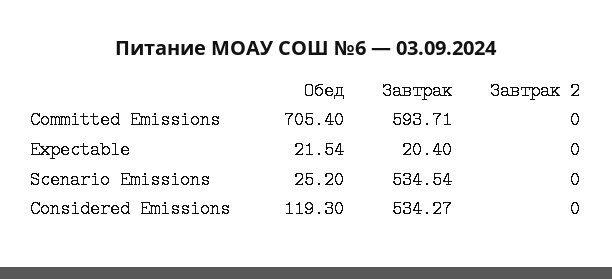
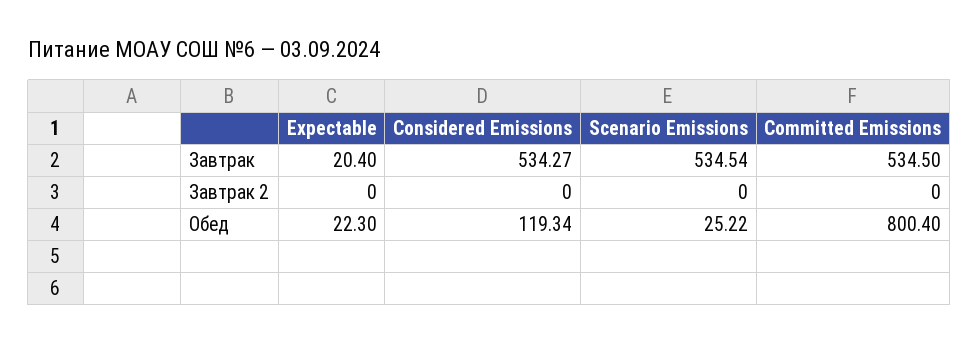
  {
    "Обед": {
-     "Committed Emissions": 705.4,
+     "Committed Emissions": 800.4,
-     "Expectable": 21.54,
+     "Expectable": 22.3,
-     "Scenario Emissions": 25.2,
+     "Scenario Emissions": 25.22,
-     "Considered Emissions": 119.3
+     "Considered Emissions": 119.34
    },
    "Завтрак": {
-     "Committed Emissions": 593.71,
+     "Committed Emissions": 534.5,
      "Expectable": 20.4,
      "Scenario Emissions": 534.54,
      "Considered Emissions": 534.27
    },
    "Завтрак 2": {
      "Committed Emissions": 0,
      "Expectable": 0,
      "Scenario Emissions": 0,
      "Considered Emissions": 0
    }
  }

